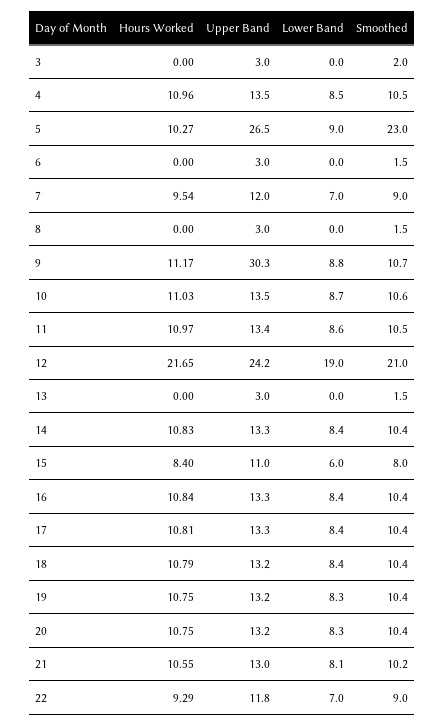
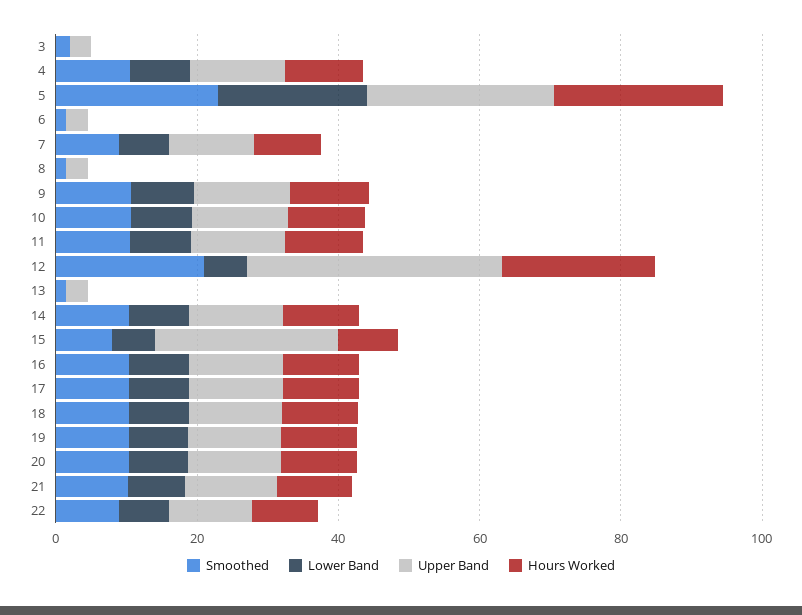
  {
    "Hours Worked": {
      "3": 0,
      "4": 10.96,
-     "5": 10.27,
+     "5": 25,
      "6": 0,
      "7": 9.54,
      "8": 0,
      "9": 11.17,
      "10": 11.03,
      "11": 10.97,
      "12": 21.65,
      "13": 0,
      "14": 10.83,
      "15": 8.4,
      "16": 10.84,
      "17": 10.81,
      "18": 10.79,
      "19": 10.75,
      "20": 10.75,
      "21": 10.55,
      "22": 9.29
    },
    "Upper Band": {
      "3": 3,
      "4": 13.5,
      "5": 26.5,
      "6": 3,
      "7": 12,
      "8": 3,
-     "9": 30.3,
+     "9": 15,
      "10": 13.5,
      "11": 13.4,
-     "12": 24.2,
+     "12": 35,
      "13": 3,
      "14": 13.3,
-     "15": 11,
+     "15": 25,
      "16": 13.3,
      "17": 13.3,
      "18": 13.2,
      "19": 13.2,
      "20": 13.2,
      "21": 13,
      "22": 11.8
    },
    "Lower Band": {
      "3": 0,
      "4": 8.5,
-     "5": 9,
+     "5": 20,
      "6": 0,
      "7": 7,
      "8": 0,
      "9": 8.8,
      "10": 8.7,
      "11": 8.6,
-     "12": 19,
+     "12": 5,
      "13": 0,
      "14": 8.4,
      "15": 6,
      "16": 8.4,
      "17": 8.4,
      "18": 8.4,
      "19": 8.3,
      "20": 8.3,
      "21": 8.1,
      "22": 7
    },
    "Smoothed": {
      "3": 2,
      "4": 10.5,
      "5": 23,
      "6": 1.5,
      "7": 9,
      "8": 1.5,
      "9": 10.7,
      "10": 10.6,
      "11": 10.5,
      "12": 21,
      "13": 1.5,
      "14": 10.4,
      "15": 8,
      "16": 10.4,
      "17": 10.4,
      "18": 10.4,
      "19": 10.4,
      "20": 10.4,
      "21": 10.2,
      "22": 9
    }
  }

